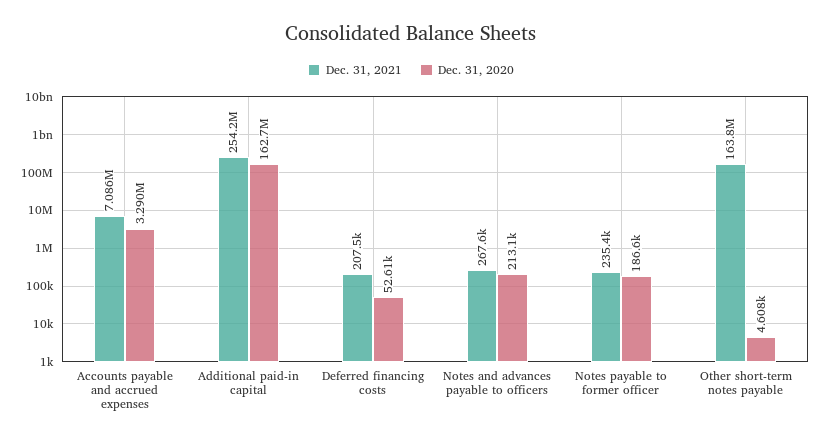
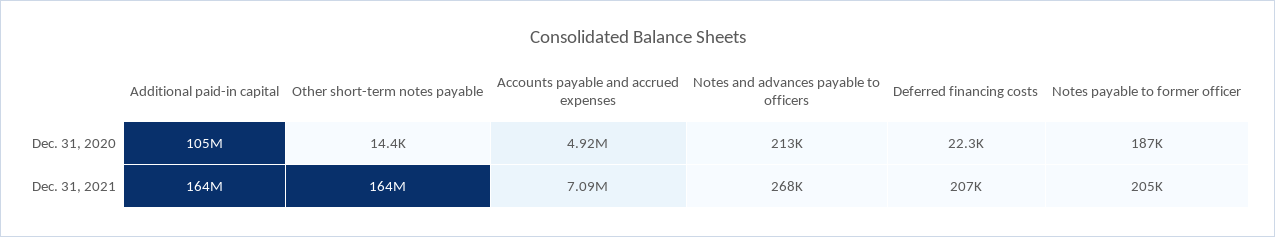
  {
    "Dec. 31, 2021": {
      "Accounts payable and accrued expenses": 7086000,
-     "Additional paid-in capital": 254200000,
+     "Additional paid-in capital": 164000000,
      "Deferred financing costs": 207500,
      "Notes and advances payable to officers": 267600,
-     "Notes payable to former officer": 235400,
+     "Notes payable to former officer": 205000,
      "Other short-term notes payable": 163800000
    },
    "Dec. 31, 2020": {
-     "Accounts payable and accrued expenses": 3290000,
+     "Accounts payable and accrued expenses": 4920000,
-     "Additional paid-in capital": 162700000,
+     "Additional paid-in capital": 105000000,
-     "Deferred financing costs": 52610,
+     "Deferred financing costs": 22300,
      "Notes and advances payable to officers": 213100,
      "Notes payable to former officer": 186600,
-     "Other short-term notes payable": 4608
+     "Other short-term notes payable": 14400
    }
  }

